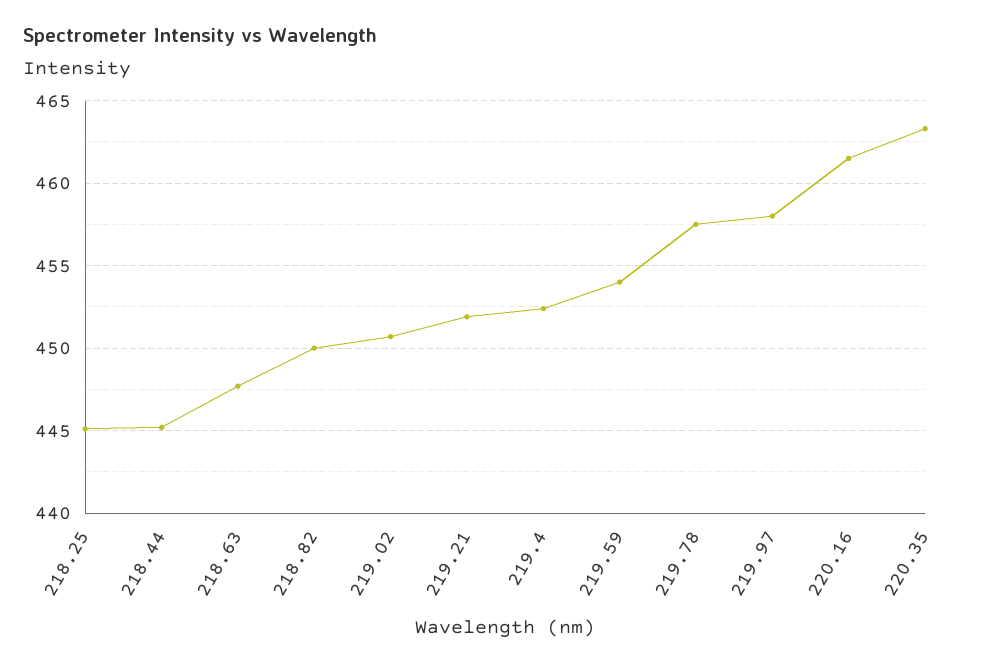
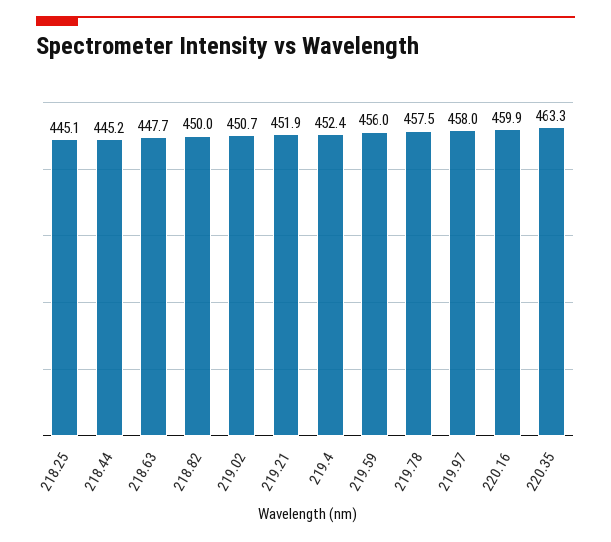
  {
    "218.25": 445.1,
    "218.44": 445.2,
    "218.63": 447.7,
    "218.82": 450,
    "219.02": 450.7,
    "219.21": 451.9,
    "219.4": 452.4,
-   "219.59": 454,
+   "219.59": 456,
    "219.78": 457.5,
    "219.97": 458,
-   "220.16": 461.5,
+   "220.16": 459.9,
    "220.35": 463.3
  }

